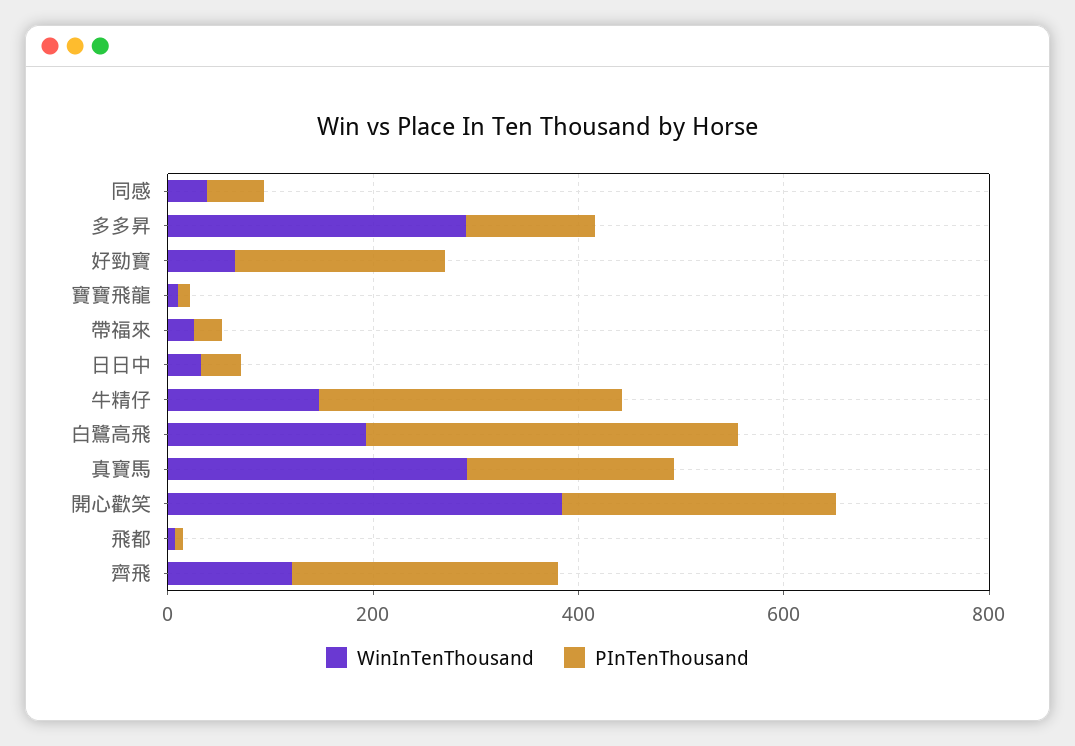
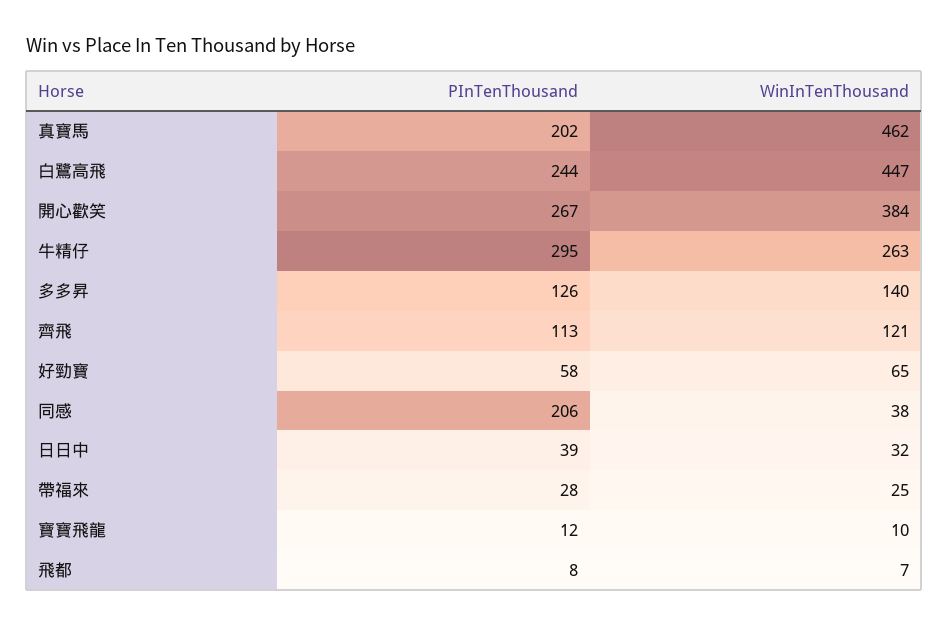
  {
    "WinInTenThousand": {
      "同感": 38,
-     "多多昇": 300,
+     "多多昇": 140,
      "好勁寶": 65,
      "寶寶飛龍": 10,
      "帶福來": 25,
      "日日中": 32,
-     "牛精仔": 150,
+     "牛精仔": 263,
-     "白鷺高飛": 200,
+     "白鷺高飛": 447,
-     "真寶馬": 300,
+     "真寶馬": 462,
      "開心歡笑": 384,
      "飛都": 7,
      "齊飛": 121
    },
    "PInTenThousand": {
-     "同感": 50,
+     "同感": 206,
      "多多昇": 126,
-     "好勁寶": 200,
+     "好勁寶": 58,
      "寶寶飛龍": 12,
      "帶福來": 28,
      "日日中": 39,
      "牛精仔": 295,
-     "白鷺高飛": 350,
+     "白鷺高飛": 244,
      "真寶馬": 202,
      "開心歡笑": 267,
      "飛都": 8,
-     "齊飛": 250
+     "齊飛": 113
    }
  }

